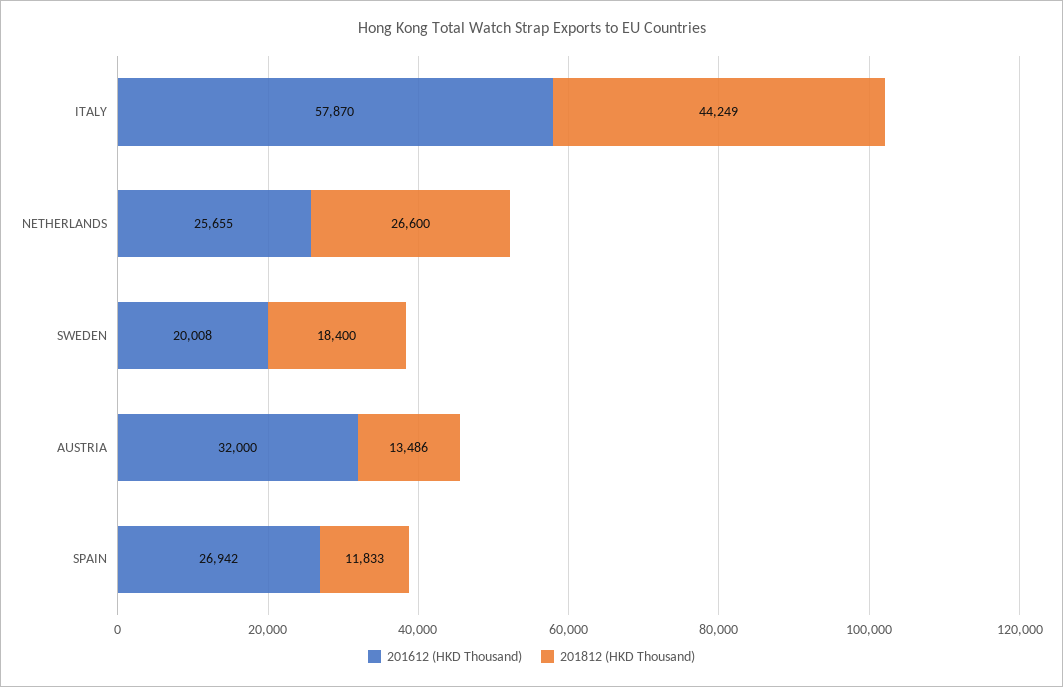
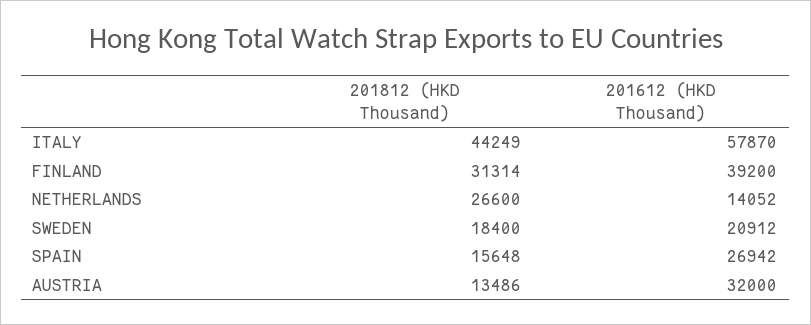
  {
    "201612 (HKD Thousand)": {
      "ITALY": 57870,
-     "NETHERLANDS": 25655,
+     "NETHERLANDS": 14052,
-     "SWEDEN": 20008,
+     "SWEDEN": 20912,
      "AUSTRIA": 32000,
-     "SPAIN": 26942
+     "SPAIN": 26942,
+     "FINLAND": 39200
    },
    "201812 (HKD Thousand)": {
      "ITALY": 44249,
      "NETHERLANDS": 26600,
      "SWEDEN": 18400,
      "AUSTRIA": 13486,
-     "SPAIN": 11833
+     "SPAIN": 15648,
+     "FINLAND": 31314
    }
  }

